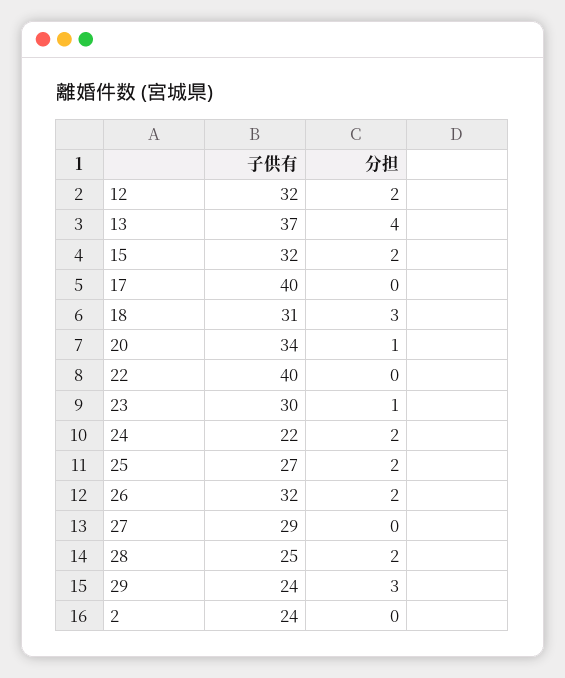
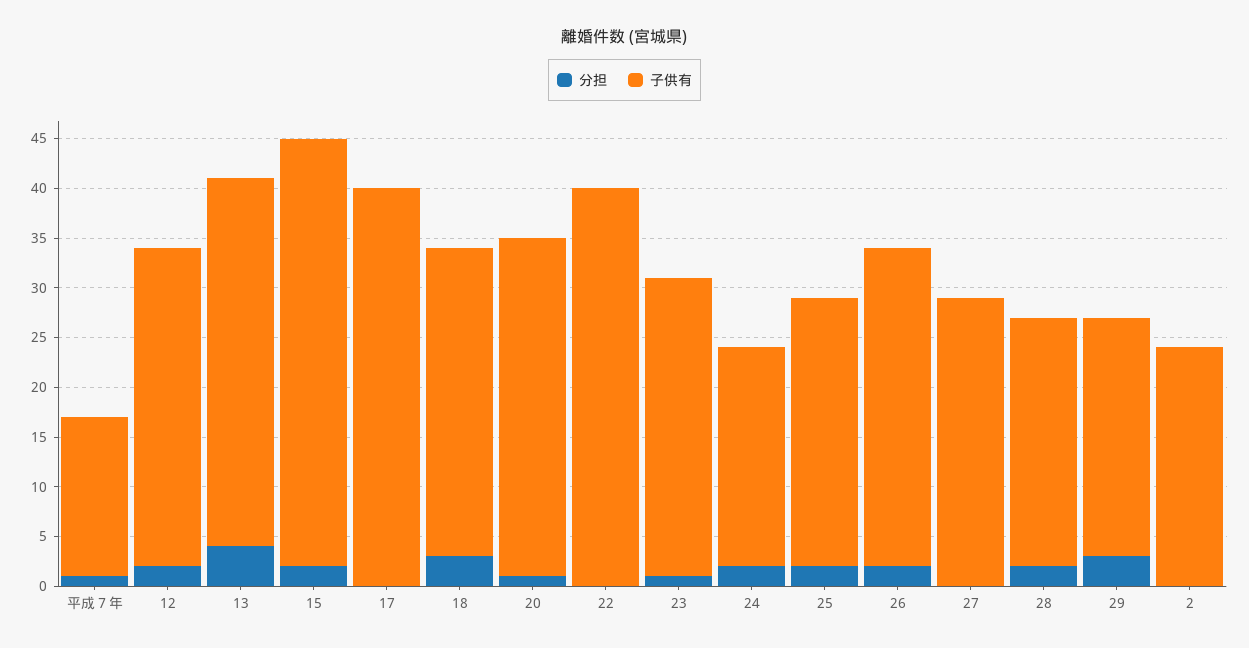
  {
    "子供有": {
      "12": 32,
      "13": 37,
-     "15": 32,
+     "15": 43,
      "17": 40,
      "18": 31,
      "20": 34,
      "22": 40,
      "23": 30,
      "24": 22,
      "25": 27,
      "26": 32,
      "27": 29,
      "28": 25,
      "29": 24,
-     "2": 24
+     "2": 24,
+     "平成７年": 16
    },
    "分担": {
      "12": 2,
      "13": 4,
      "15": 2,
      "17": 0,
      "18": 3,
      "20": 1,
      "22": 0,
      "23": 1,
      "24": 2,
      "25": 2,
      "26": 2,
      "27": 0,
      "28": 2,
      "29": 3,
-     "2": 0
+     "2": 0,
+     "平成７年": 1
    }
  }

